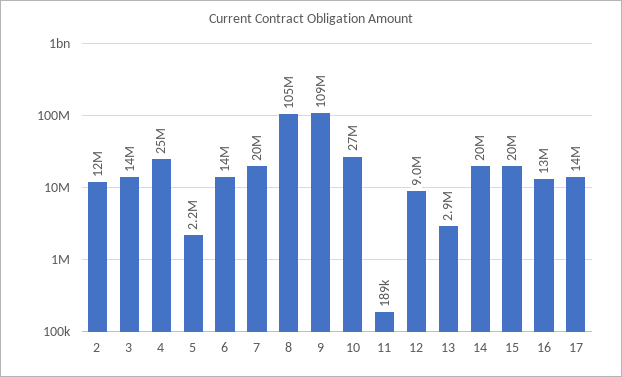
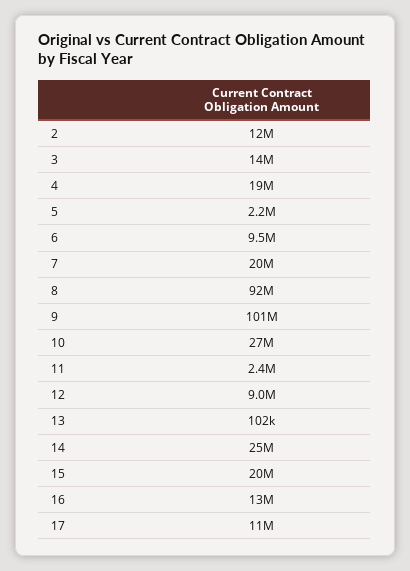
  {
    "2": 12000000,
    "3": 14000000,
-   "4": 25000000,
+   "4": 19000000,
    "5": 2200000,
-   "6": 14000000,
+   "6": 9500000,
    "7": 20000000,
-   "8": 105000000,
+   "8": 92000000,
-   "9": 109000000,
+   "9": 101000000,
    "10": 27000000,
-   "11": 189000,
+   "11": 2400000,
    "12": 9000000,
-   "13": 2900000,
+   "13": 102000,
-   "14": 20000000,
+   "14": 25000000,
    "15": 20000000,
    "16": 13000000,
-   "17": 14000000
+   "17": 11000000
  }

